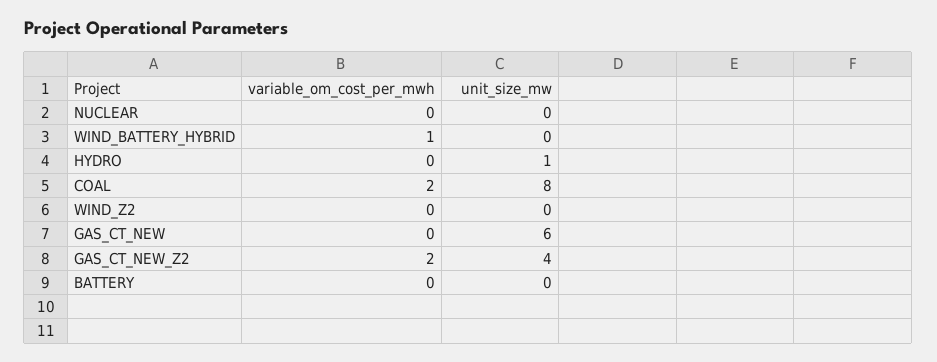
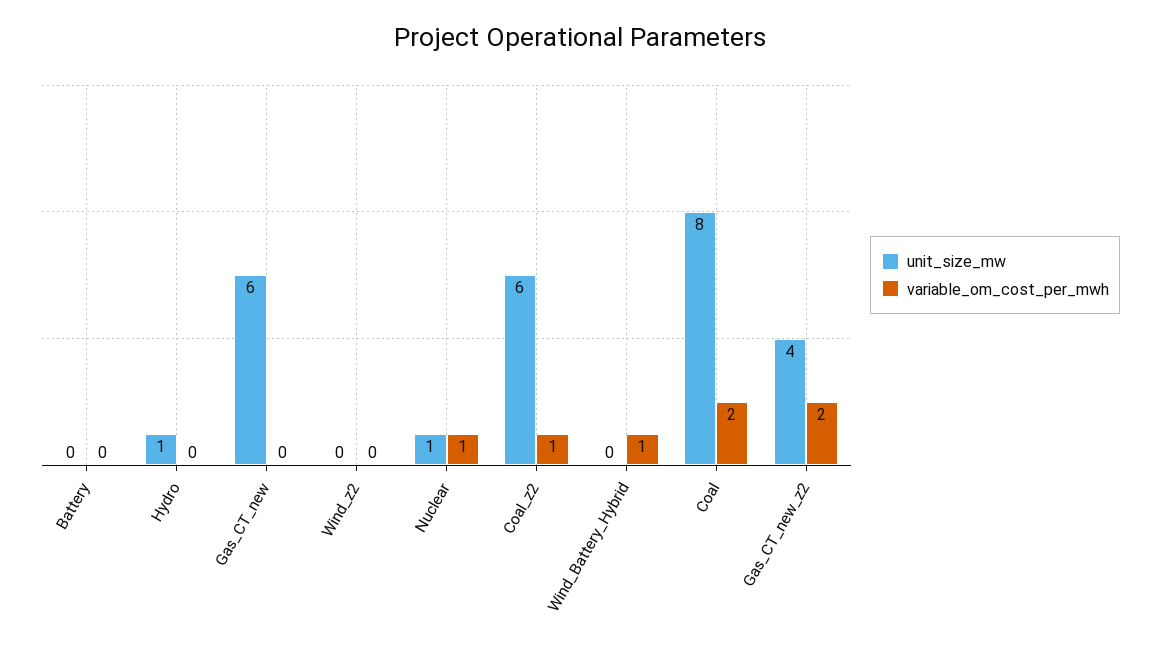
  {
    "variable_om_cost_per_mwh": {
-     "NUCLEAR": 0,
+     "NUCLEAR": 1,
      "WIND_BATTERY_HYBRID": 1,
      "HYDRO": 0,
      "COAL": 2,
      "WIND_Z2": 0,
      "GAS_CT_NEW": 0,
      "GAS_CT_NEW_Z2": 2,
-     "BATTERY": 0
+     "BATTERY": 0,
+     "Coal_z2": 1
    },
    "unit_size_mw": {
-     "NUCLEAR": 0,
+     "NUCLEAR": 1,
      "WIND_BATTERY_HYBRID": 0,
      "HYDRO": 1,
      "COAL": 8,
      "WIND_Z2": 0,
      "GAS_CT_NEW": 6,
      "GAS_CT_NEW_Z2": 4,
-     "BATTERY": 0
+     "BATTERY": 0,
+     "Coal_z2": 6
    }
  }

